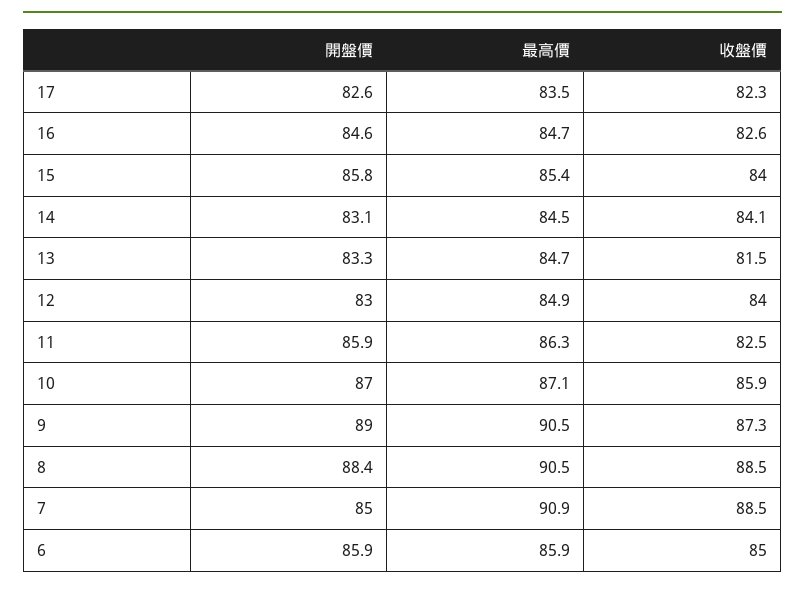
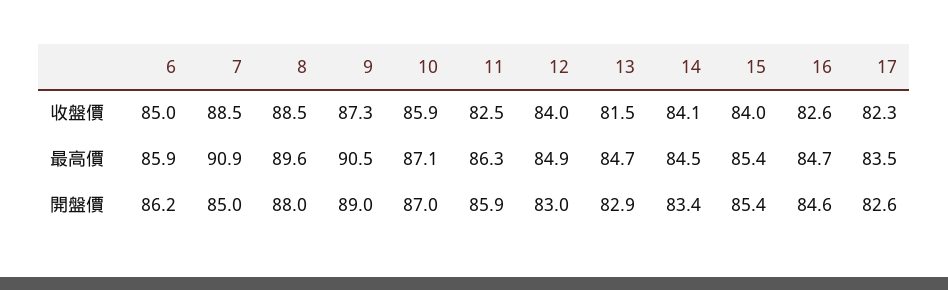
  {
    "開盤價": {
      "17": 82.6,
      "16": 84.6,
-     "15": 85.8,
+     "15": 85.4,
-     "14": 83.1,
+     "14": 83.4,
-     "13": 83.3,
+     "13": 82.9,
      "12": 83,
      "11": 85.9,
      "10": 87,
      "9": 89,
-     "8": 88.4,
+     "8": 88,
      "7": 85,
-     "6": 85.9
+     "6": 86.2
    },
    "最高價": {
      "17": 83.5,
      "16": 84.7,
      "15": 85.4,
      "14": 84.5,
      "13": 84.7,
      "12": 84.9,
      "11": 86.3,
      "10": 87.1,
      "9": 90.5,
-     "8": 90.5,
+     "8": 89.6,
      "7": 90.9,
      "6": 85.9
    },
    "收盤價": {
      "17": 82.3,
      "16": 82.6,
      "15": 84,
      "14": 84.1,
      "13": 81.5,
      "12": 84,
      "11": 82.5,
      "10": 85.9,
      "9": 87.3,
      "8": 88.5,
      "7": 88.5,
      "6": 85
    }
  }

